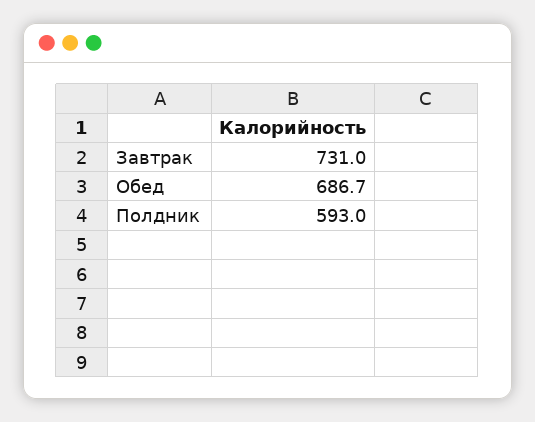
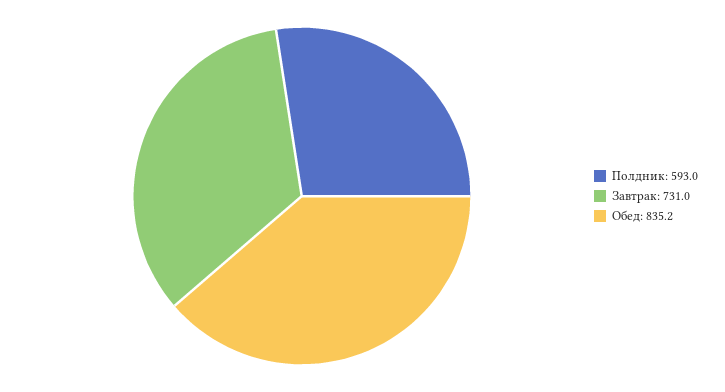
  {
    "Завтрак": 731,
-   "Обед": 686.7,
+   "Обед": 835.2,
    "Полдник": 593
  }

